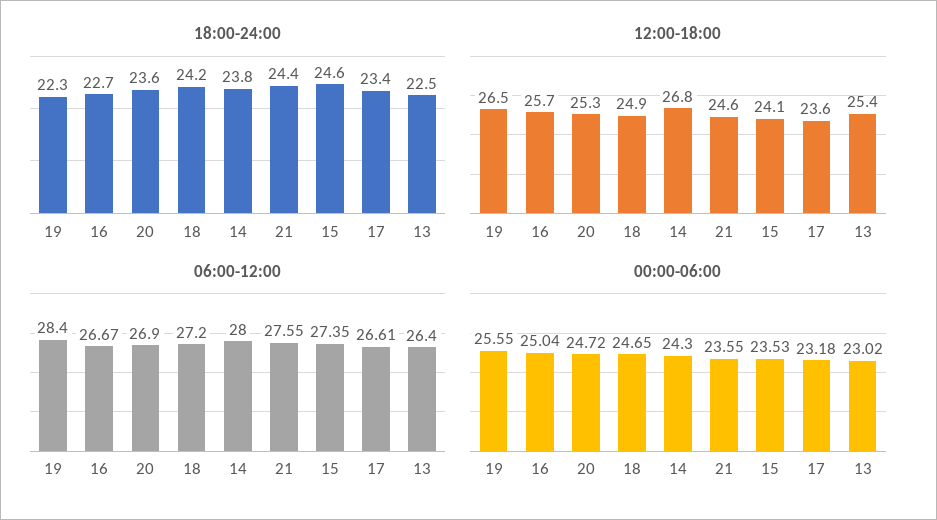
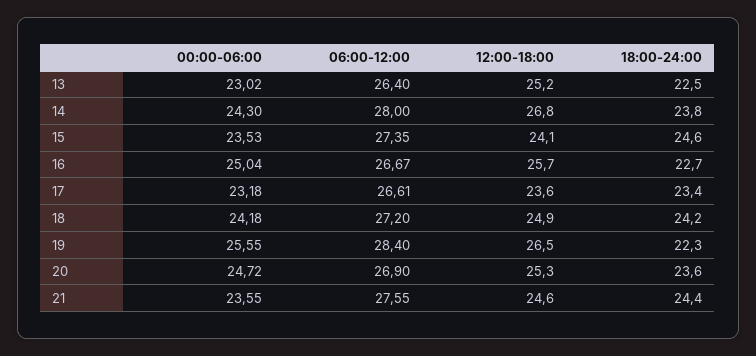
  {
    "18:00-24:00": {
      "19": 22.3,
      "16": 22.7,
      "20": 23.6,
      "18": 24.2,
      "14": 23.8,
      "21": 24.4,
      "15": 24.6,
      "17": 23.4,
      "13": 22.5
    },
    "12:00-18:00": {
      "19": 26.5,
      "16": 25.7,
      "20": 25.3,
      "18": 24.9,
      "14": 26.8,
      "21": 24.6,
      "15": 24.1,
      "17": 23.6,
-     "13": 25.4
+     "13": 25.2
    },
    "06:00-12:00": {
      "19": 28.4,
      "16": 26.67,
      "20": 26.9,
      "18": 27.2,
      "14": 28,
      "21": 27.55,
      "15": 27.35,
      "17": 26.61,
      "13": 26.4
    },
    "00:00-06:00": {
      "19": 25.55,
      "16": 25.04,
      "20": 24.72,
-     "18": 24.65,
+     "18": 24.18,
      "14": 24.3,
      "21": 23.55,
      "15": 23.53,
      "17": 23.18,
      "13": 23.02
    }
  }

